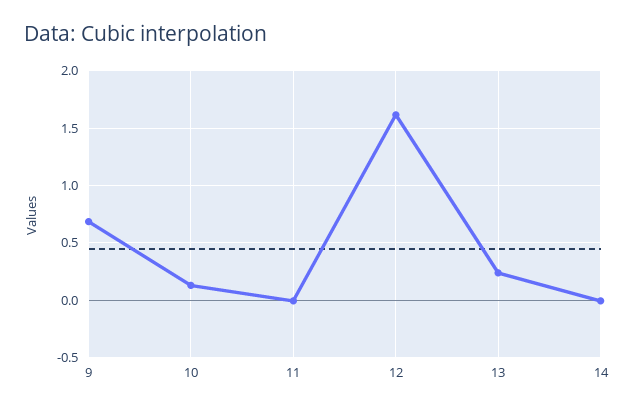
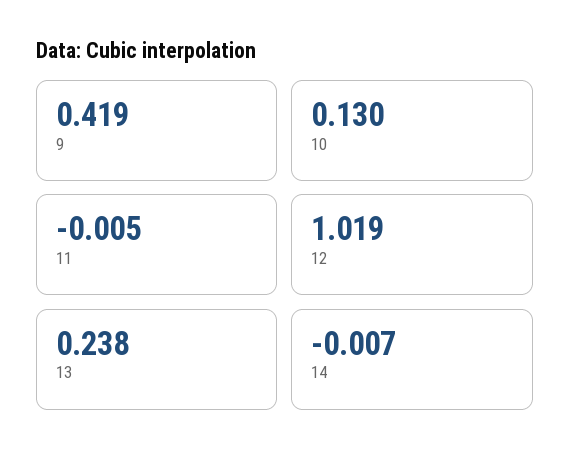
  {
-   "9": 0.7,
+   "9": 0.419,
    "10": 0.13,
    "11": -0.005,
-   "12": 1.6,
+   "12": 1.019,
    "13": 0.238,
    "14": -0.007
  }

